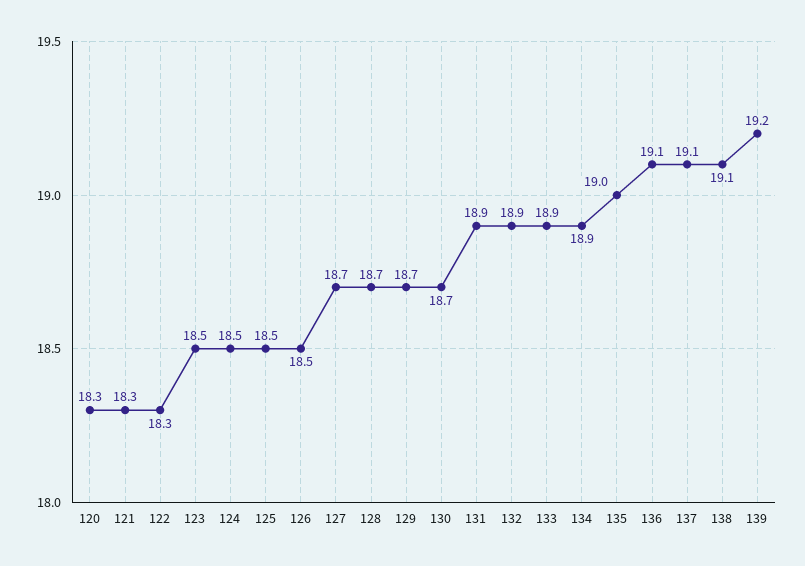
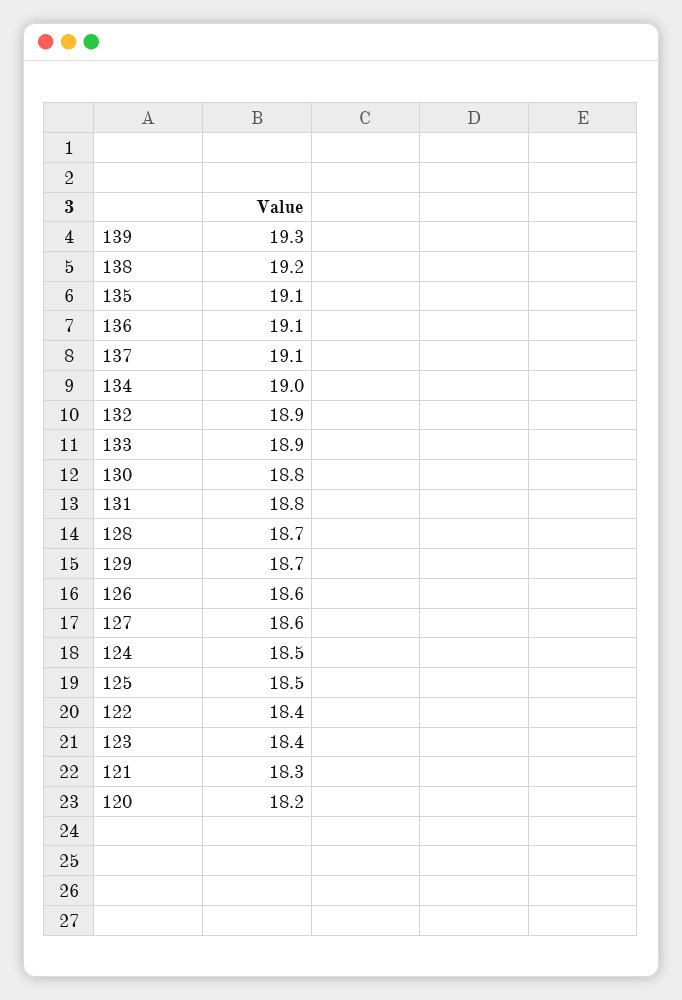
  {
-   "120": 18.3,
+   "120": 18.2,
    "121": 18.3,
-   "122": 18.3,
+   "122": 18.4,
-   "123": 18.5,
+   "123": 18.4,
    "124": 18.5,
    "125": 18.5,
-   "126": 18.5,
+   "126": 18.6,
-   "127": 18.7,
+   "127": 18.6,
    "128": 18.7,
    "129": 18.7,
-   "130": 18.7,
+   "130": 18.8,
-   "131": 18.9,
+   "131": 18.8,
    "132": 18.9,
    "133": 18.9,
-   "134": 18.9,
+   "134": 19,
-   "135": 19,
+   "135": 19.1,
    "136": 19.1,
    "137": 19.1,
-   "138": 19.1,
+   "138": 19.2,
-   "139": 19.2
+   "139": 19.3
  }

